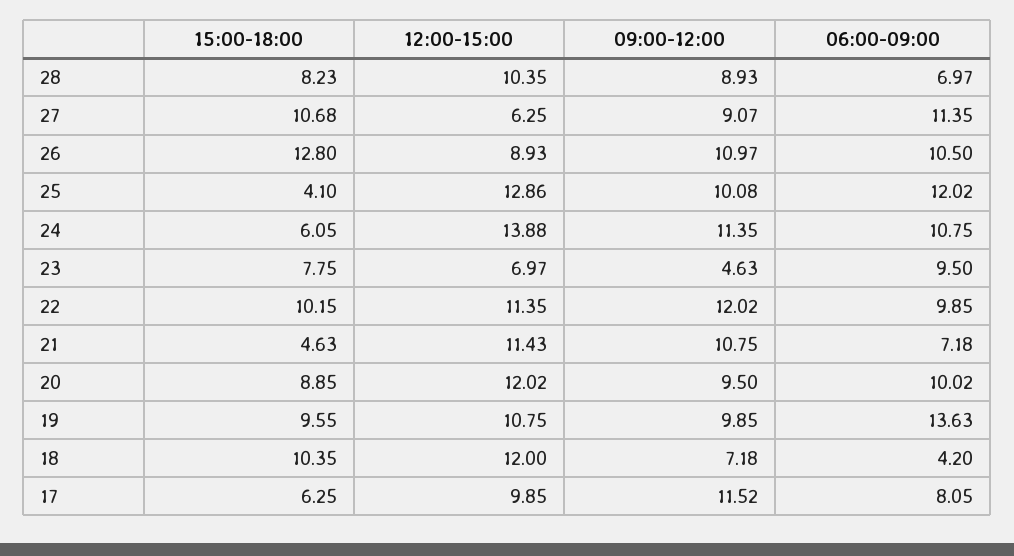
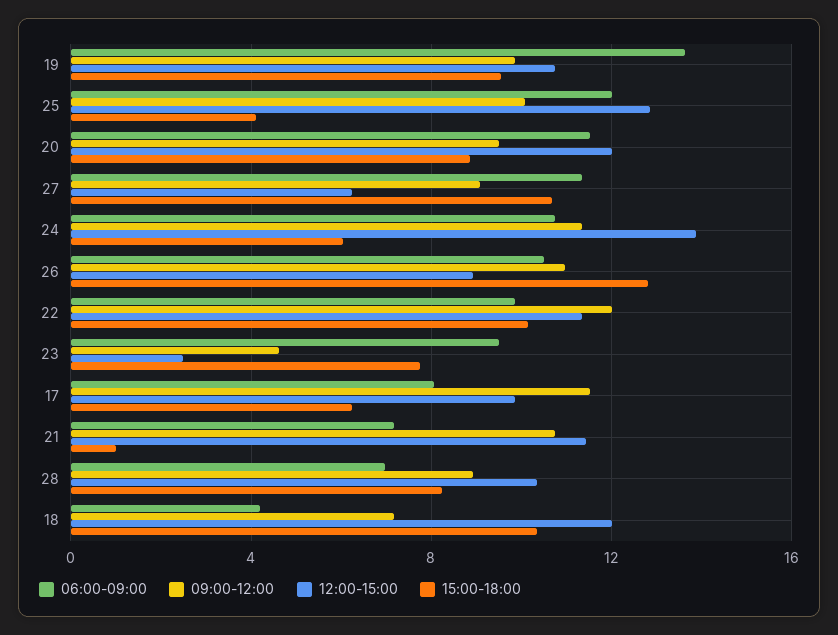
  {
    "15:00-18:00": {
      "28": 8.23,
      "27": 10.68,
      "26": 12.8,
      "25": 4.1,
      "24": 6.05,
      "23": 7.75,
      "22": 10.15,
-     "21": 4.63,
+     "21": 1,
      "20": 8.85,
      "19": 9.55,
      "18": 10.35,
      "17": 6.25
    },
    "12:00-15:00": {
      "28": 10.35,
      "27": 6.25,
      "26": 8.93,
      "25": 12.86,
      "24": 13.88,
-     "23": 6.97,
+     "23": 2.5,
      "22": 11.35,
      "21": 11.43,
      "20": 12.02,
      "19": 10.75,
      "18": 12,
      "17": 9.85
    },
    "09:00-12:00": {
      "28": 8.93,
      "27": 9.07,
      "26": 10.97,
      "25": 10.08,
      "24": 11.35,
      "23": 4.63,
      "22": 12.02,
      "21": 10.75,
      "20": 9.5,
      "19": 9.85,
      "18": 7.18,
      "17": 11.52
    },
    "06:00-09:00": {
      "28": 6.97,
      "27": 11.35,
      "26": 10.5,
      "25": 12.02,
      "24": 10.75,
      "23": 9.5,
      "22": 9.85,
      "21": 7.18,
-     "20": 10.02,
+     "20": 11.5,
      "19": 13.63,
      "18": 4.2,
      "17": 8.05
    }
  }

